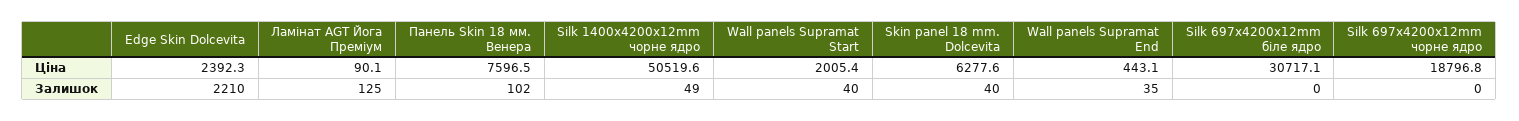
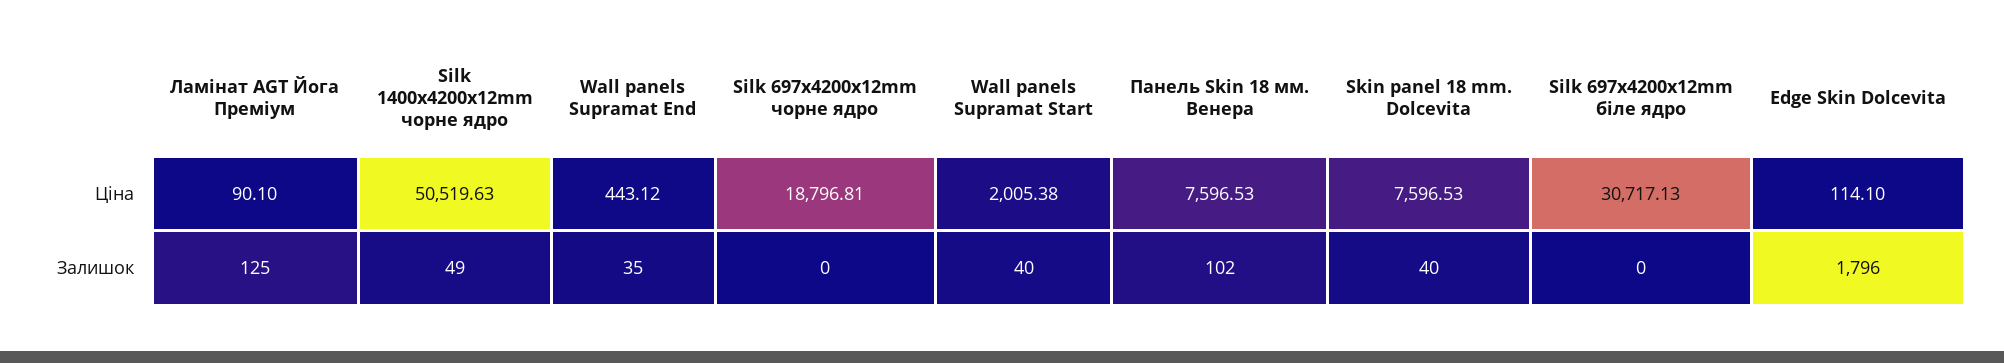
  {
    "Edge Skin Dolcevita": {
-     "Ціна": 2392.3,
+     "Ціна": 114.1,
-     "Залишок": 2210
+     "Залишок": 1796
    },
    "Ламінат AGT Йога Преміум": {
      "Ціна": 90.1,
      "Залишок": 125
    },
    "Панель Skin 18 мм. Венера": {
      "Ціна": 7596.53,
      "Залишок": 102
    },
    "Silk 1400x4200x12mm чорне ядро": {
      "Ціна": 50519.63,
      "Залишок": 49
    },
    "Wall panels Supramat Start": {
      "Ціна": 2005.38,
      "Залишок": 40
    },
    "Skin panel 18 mm. Dolcevita": {
-     "Ціна": 6277.6,
+     "Ціна": 7596.53,
      "Залишок": 40
    },
    "Wall panels Supramat End": {
      "Ціна": 443.12,
      "Залишок": 35
    },
    "Silk 697x4200x12mm біле ядро": {
      "Ціна": 30717.13,
      "Залишок": 0
    },
    "Silk 697x4200x12mm чорне ядро": {
      "Ціна": 18796.81,
      "Залишок": 0
    }
  }

